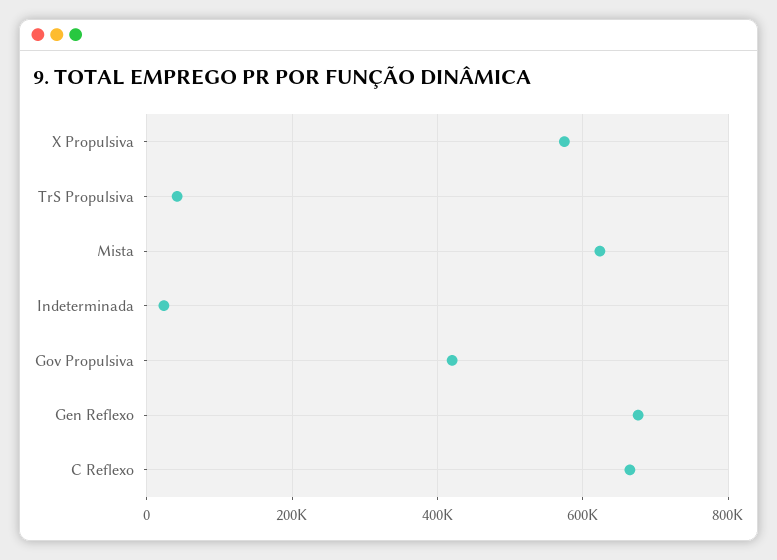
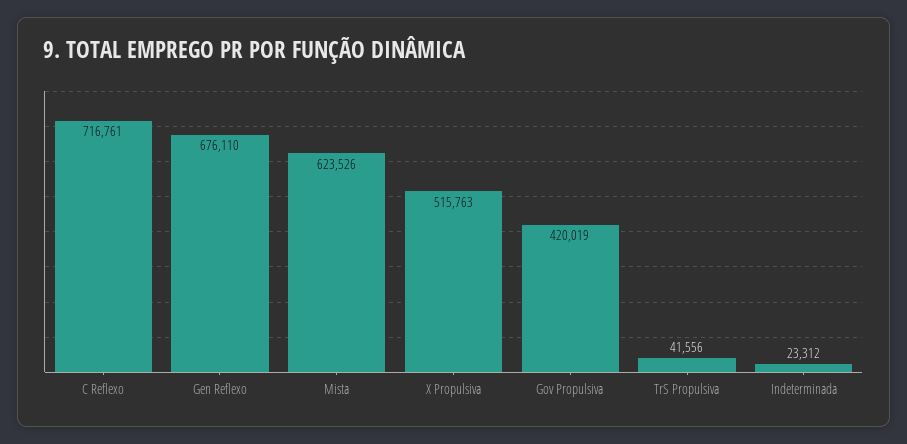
  {
-   "X Propulsiva": 580000,
+   "X Propulsiva": 515763,
    "TrS Propulsiva": 41556,
    "Mista": 623526,
    "Indeterminada": 23312,
    "Gov Propulsiva": 420019,
    "Gen Reflexo": 676110,
-   "C Reflexo": 660000
+   "C Reflexo": 716761
  }

